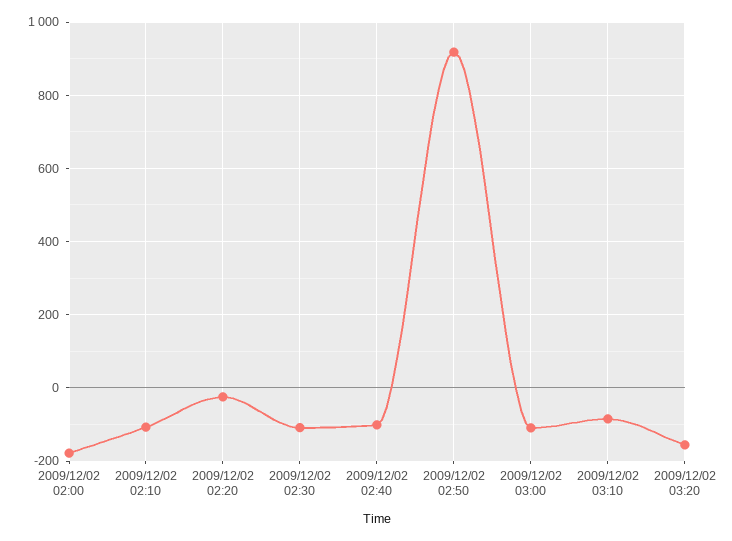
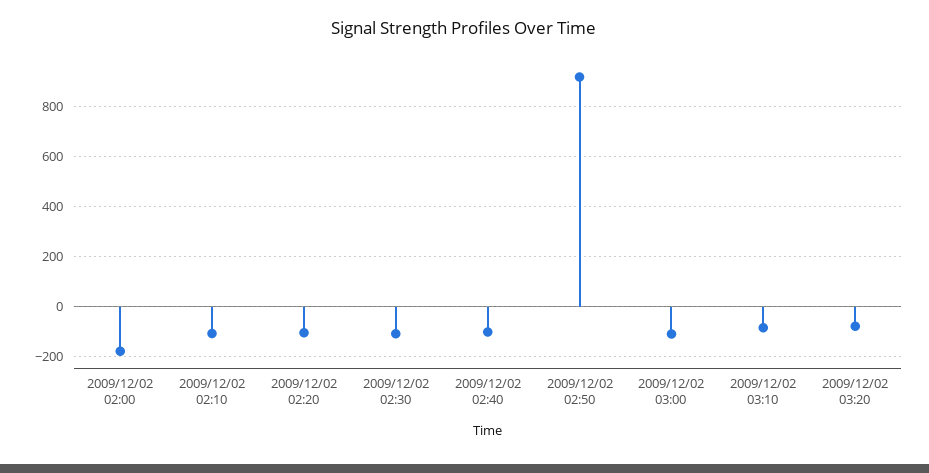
  {
    "2009/12/02 02:00": -180,
    "2009/12/02 02:10": -100,
-   "2009/12/02 02:20": -20,
+   "2009/12/02 02:20": -100,
    "2009/12/02 02:30": -100,
    "2009/12/02 02:40": -100,
    "2009/12/02 02:50": 920,
    "2009/12/02 03:00": -100,
    "2009/12/02 03:10": -80,
-   "2009/12/02 03:20": -160
+   "2009/12/02 03:20": -75
  }

